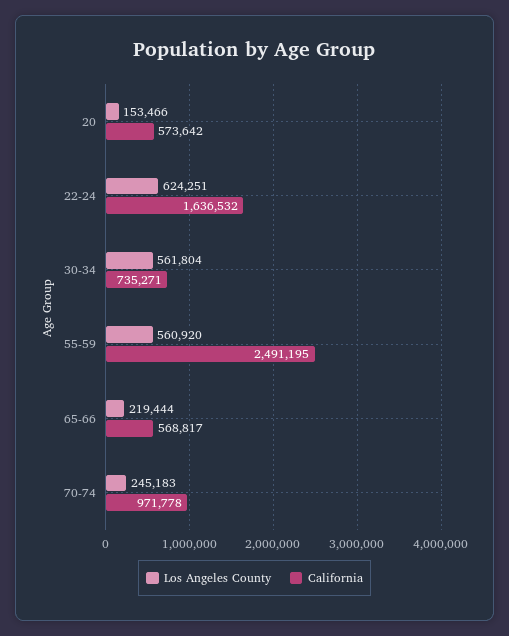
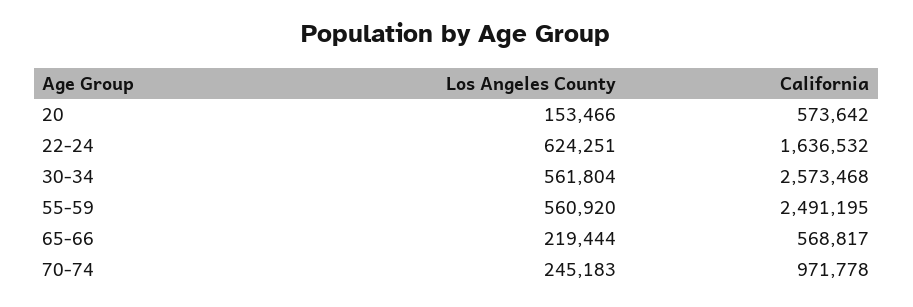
  {
    "Los Angeles County": {
      "20": 153466,
      "22-24": 624251,
      "30-34": 561804,
      "55-59": 560920,
      "65-66": 219444,
      "70-74": 245183
    },
    "California": {
      "20": 573642,
      "22-24": 1636532,
-     "30-34": 735271,
+     "30-34": 2573468,
      "55-59": 2491195,
      "65-66": 568817,
      "70-74": 971778
    }
  }

